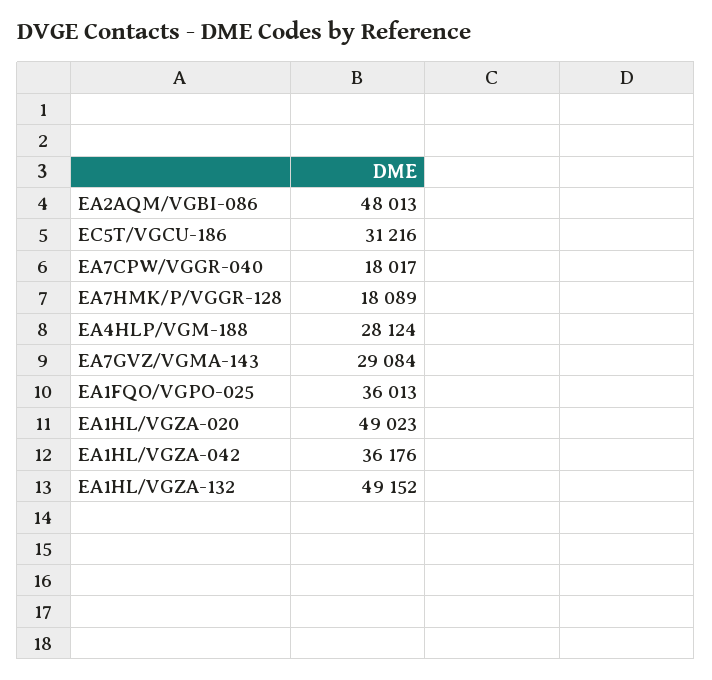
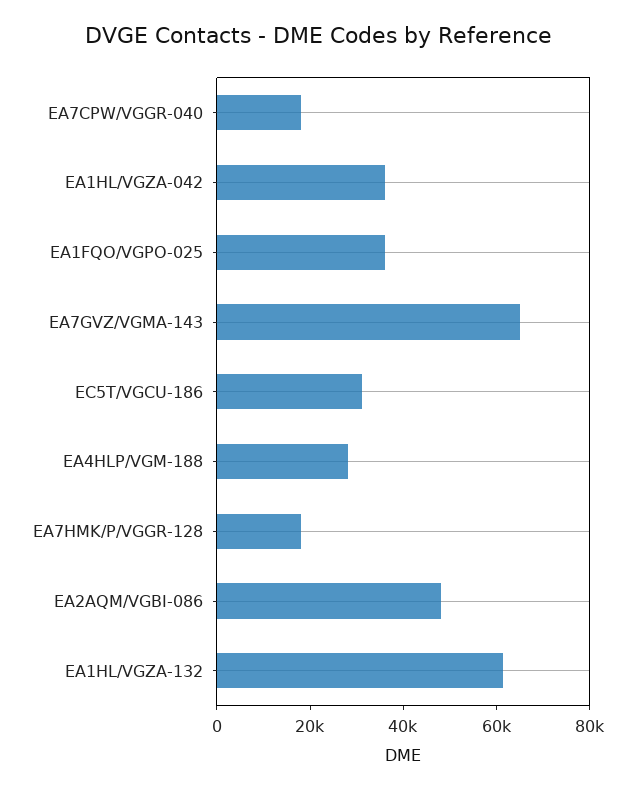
  {
    "EA2AQM/VGBI-086": 48013,
    "EC5T/VGCU-186": 31216,
    "EA7CPW/VGGR-040": 18017,
    "EA7HMK/P/VGGR-128": 18089,
    "EA4HLP/VGM-188": 28124,
-   "EA7GVZ/VGMA-143": 29084,
+   "EA7GVZ/VGMA-143": 65000,
    "EA1FQO/VGPO-025": 36013,
-   "EA1HL/VGZA-020": 49023,
    "EA1HL/VGZA-042": 36176,
-   "EA1HL/VGZA-132": 49152
+   "EA1HL/VGZA-132": 60000
  }

